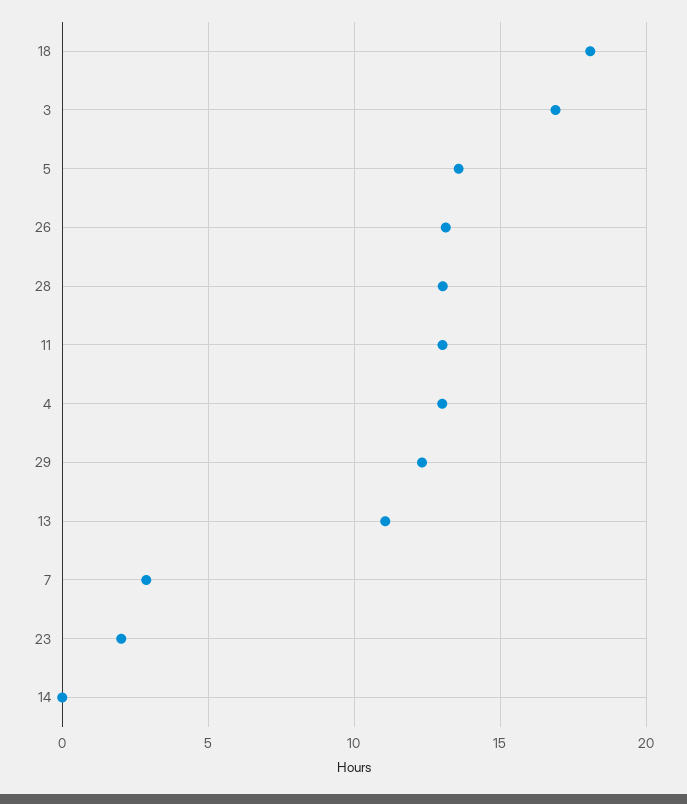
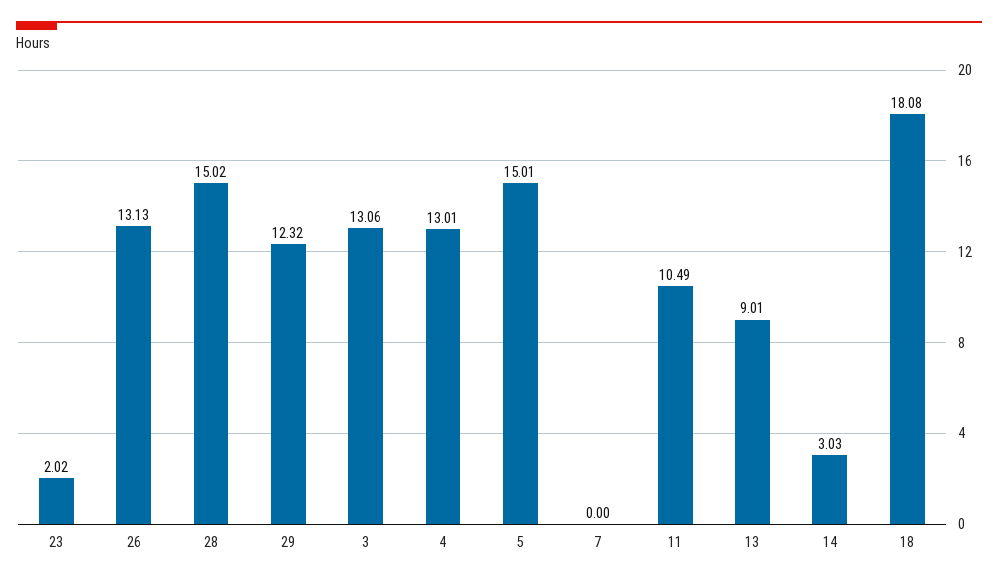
  {
    "18": 18.08,
-   "3": 17,
+   "3": 13.06,
-   "5": 13.5,
+   "5": 15.01,
    "26": 13.13,
-   "28": 13,
+   "28": 15.02,
-   "11": 13,
+   "11": 10.49,
    "4": 13.01,
    "29": 12.32,
-   "13": 11,
+   "13": 9.01,
-   "7": 3,
+   "7": 0,
    "23": 2.02,
-   "14": 0
+   "14": 3.03
  }

